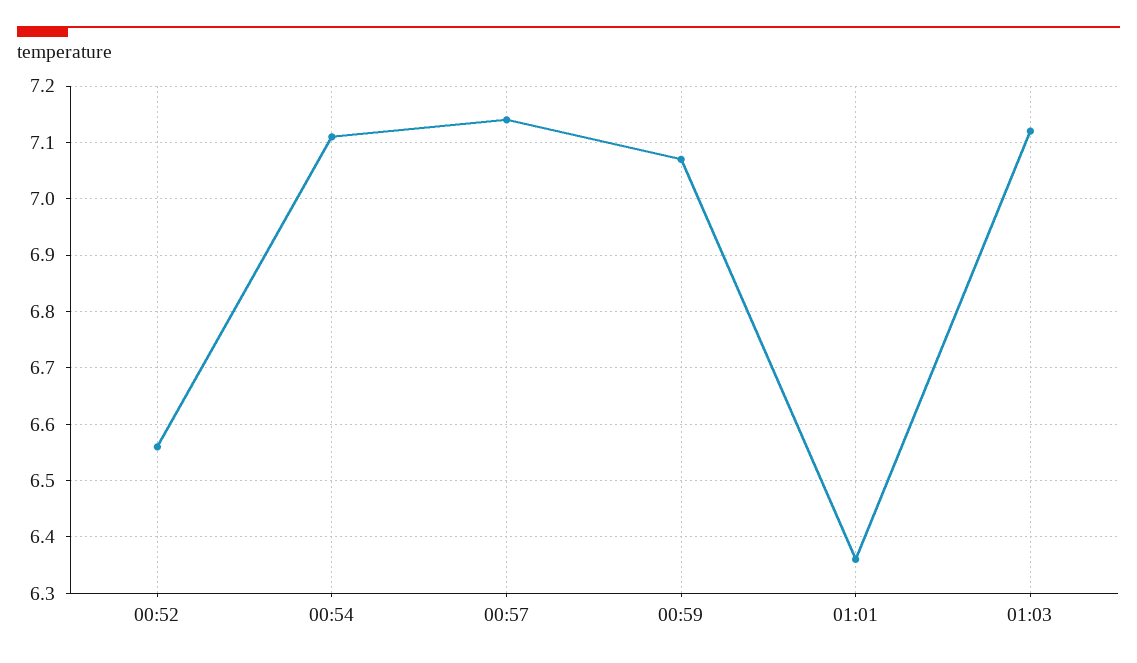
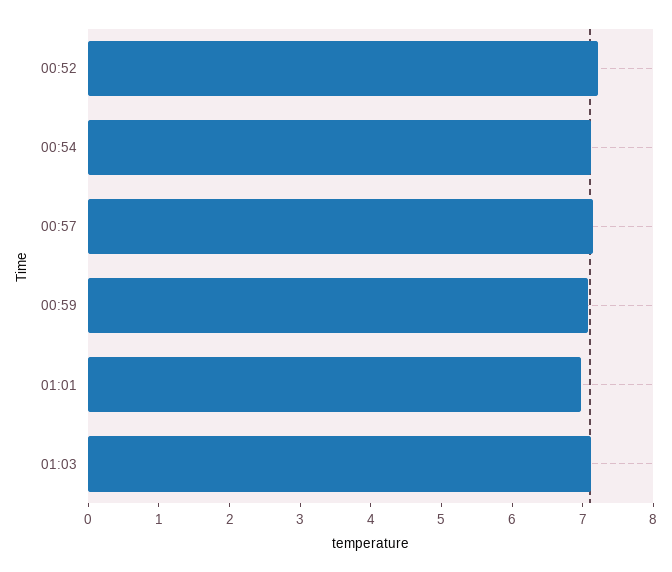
  {
-   "00:52": 6.55,
+   "00:52": 7.2,
    "00:54": 7.1,
    "00:57": 7.15,
    "00:59": 7.05,
-   "01:01": 6.35,
+   "01:01": 7,
    "01:03": 7.1
  }

